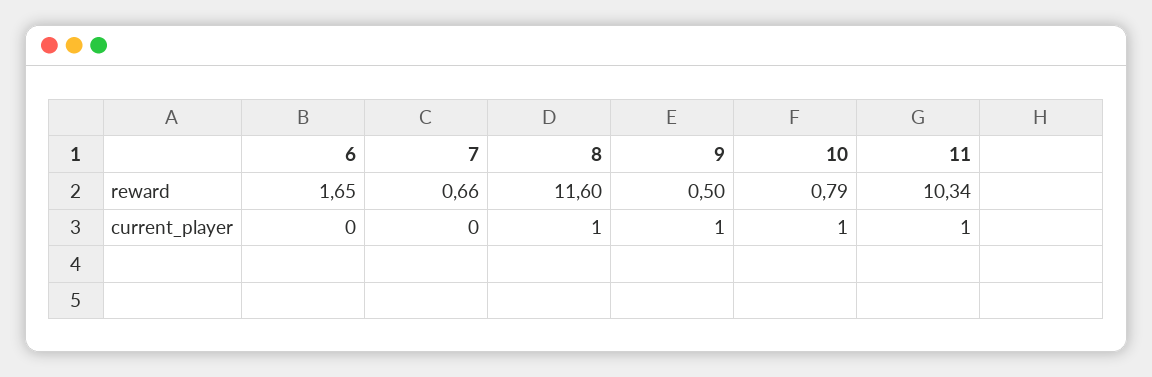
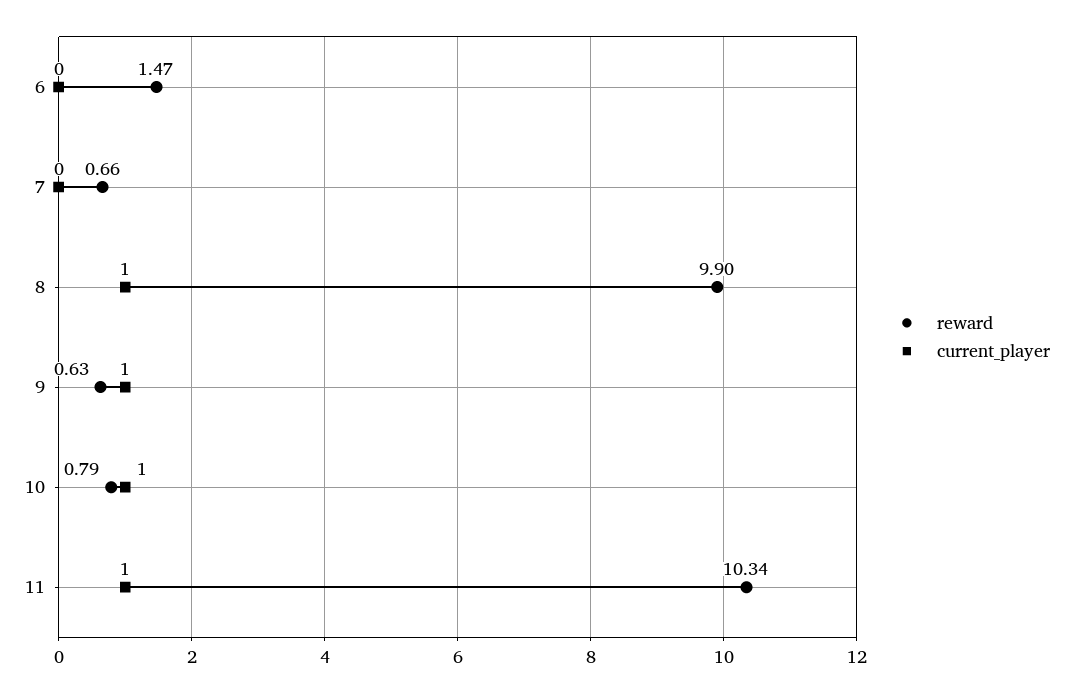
  {
    "reward": {
-     "6": 1.65,
+     "6": 1.47,
      "7": 0.66,
-     "8": 11.6,
+     "8": 9.9,
-     "9": 0.5,
+     "9": 0.63,
      "10": 0.79,
      "11": 10.34
    },
    "current_player": {
      "6": 0,
      "7": 0,
      "8": 1,
      "9": 1,
      "10": 1,
      "11": 1
    }
  }

